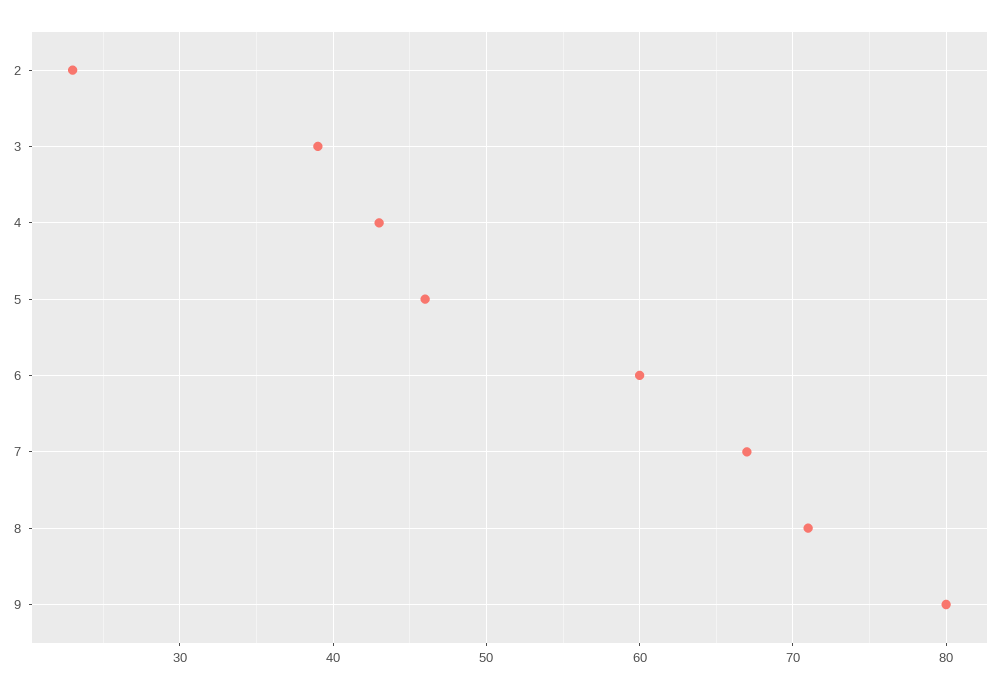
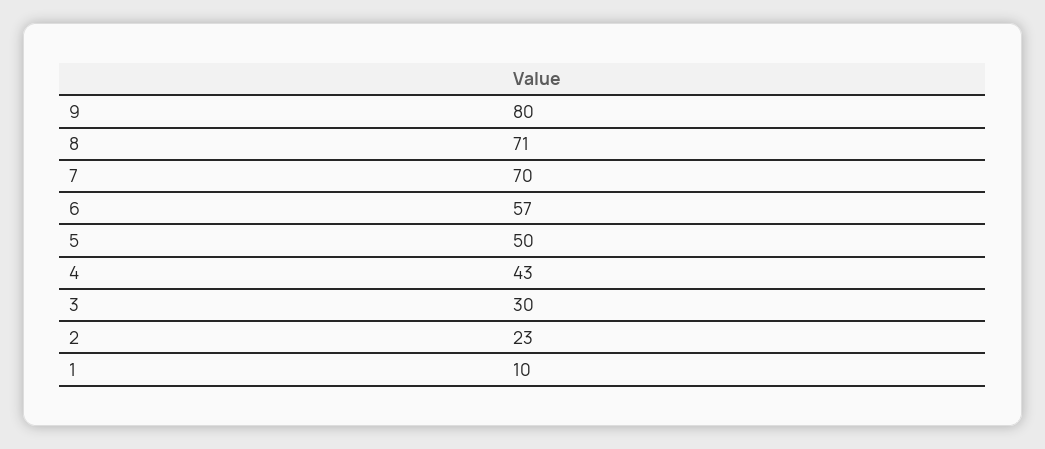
  {
    "2": 23,
-   "3": 39,
+   "3": 30,
    "4": 43,
-   "5": 46,
+   "5": 50,
-   "6": 60,
+   "6": 57,
-   "7": 67,
+   "7": 70,
    "8": 71,
-   "9": 80
+   "9": 80,
+   "1": 10
  }

